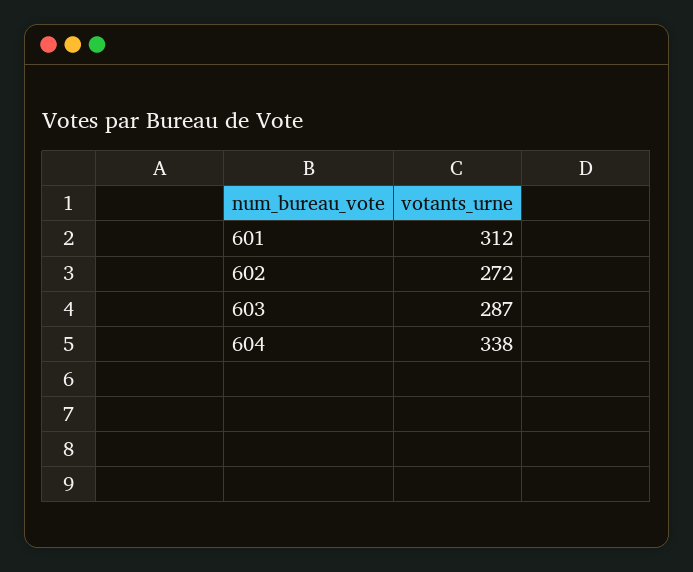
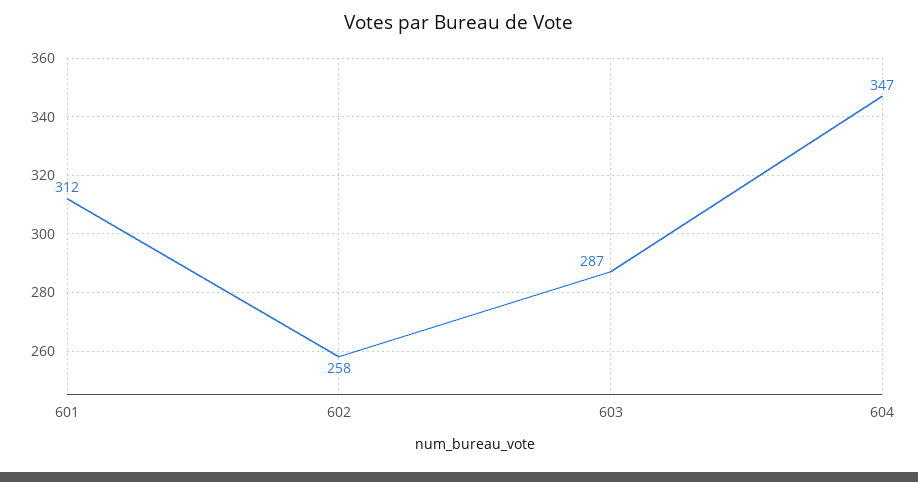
  {
    "601": 312,
-   "602": 272,
+   "602": 258,
    "603": 287,
-   "604": 338
+   "604": 347
  }

